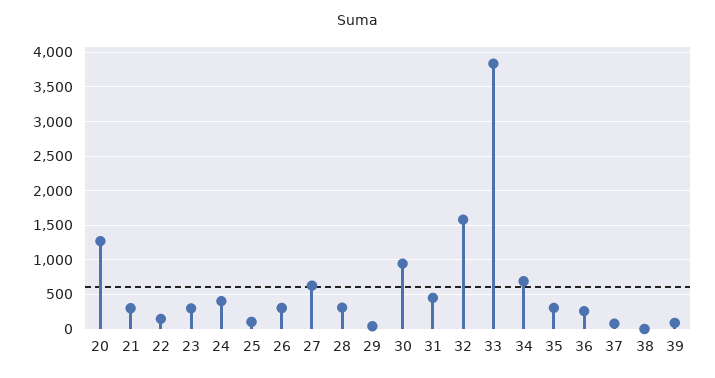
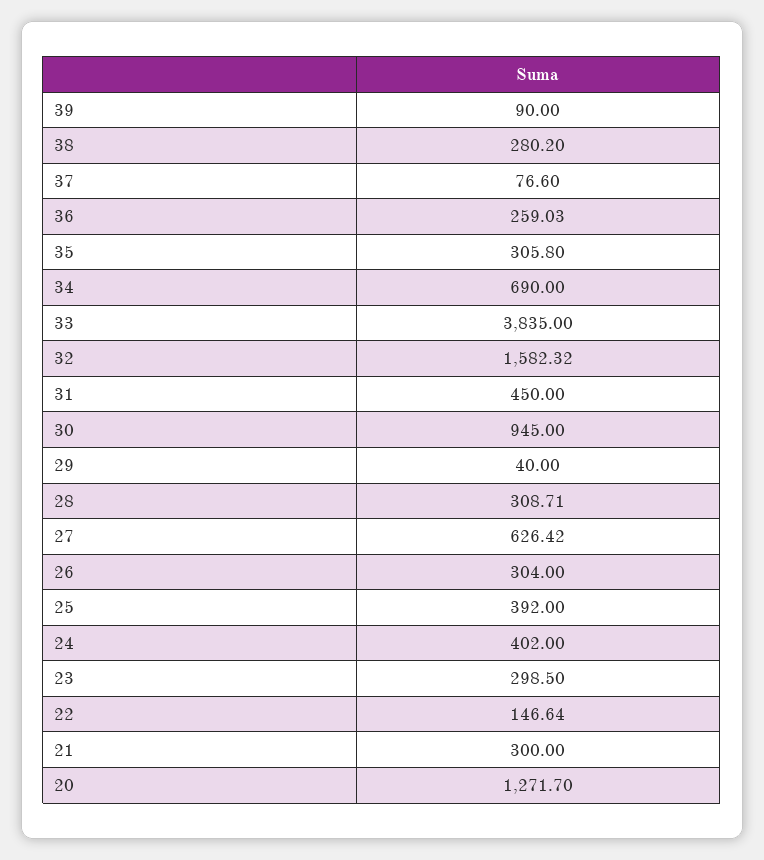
  {
    "20": 1271.7,
    "21": 300,
    "22": 146.64,
    "23": 298.5,
    "24": 402,
-   "25": 100,
+   "25": 392,
    "26": 304,
    "27": 626.42,
    "28": 308.71,
    "29": 40,
    "30": 945,
    "31": 450,
    "32": 1582.32,
    "33": 3835,
    "34": 690,
    "35": 305.8,
    "36": 259.03,
    "37": 76.6,
-   "38": 0,
+   "38": 280.2,
    "39": 90
  }

